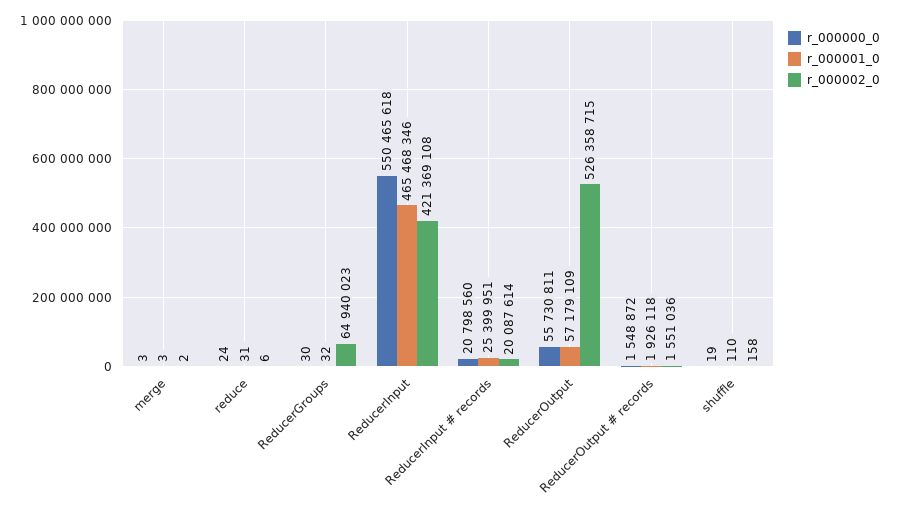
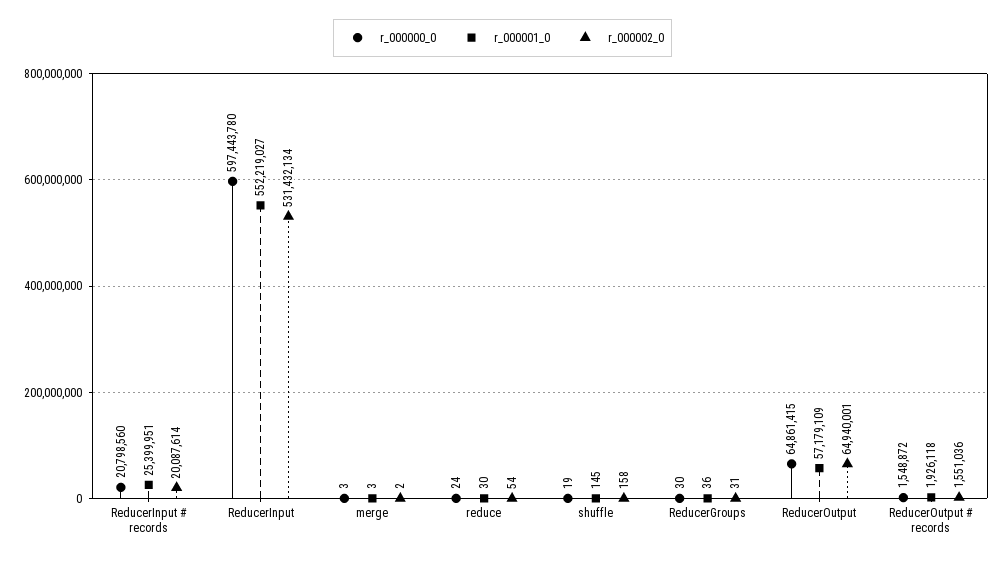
  {
    "r_000000_0": {
      "merge": 3,
      "reduce": 24,
      "ReducerGroups": 30,
-     "ReducerInput": 550465618,
+     "ReducerInput": 597443780,
      "ReducerInput # records": 20798560,
-     "ReducerOutput": 55730811,
+     "ReducerOutput": 64861415,
      "ReducerOutput # records": 1548872,
      "shuffle": 19
    },
    "r_000001_0": {
      "merge": 3,
-     "reduce": 31,
+     "reduce": 30,
-     "ReducerGroups": 32,
+     "ReducerGroups": 36,
-     "ReducerInput": 465468346,
+     "ReducerInput": 552219027,
      "ReducerInput # records": 25399951,
      "ReducerOutput": 57179109,
      "ReducerOutput # records": 1926118,
-     "shuffle": 110
+     "shuffle": 145
    },
    "r_000002_0": {
      "merge": 2,
-     "reduce": 6,
+     "reduce": 54,
-     "ReducerGroups": 64940023,
+     "ReducerGroups": 31,
-     "ReducerInput": 421369108,
+     "ReducerInput": 531432134,
      "ReducerInput # records": 20087614,
-     "ReducerOutput": 526358715,
+     "ReducerOutput": 64940001,
      "ReducerOutput # records": 1551036,
      "shuffle": 158
    }
  }

